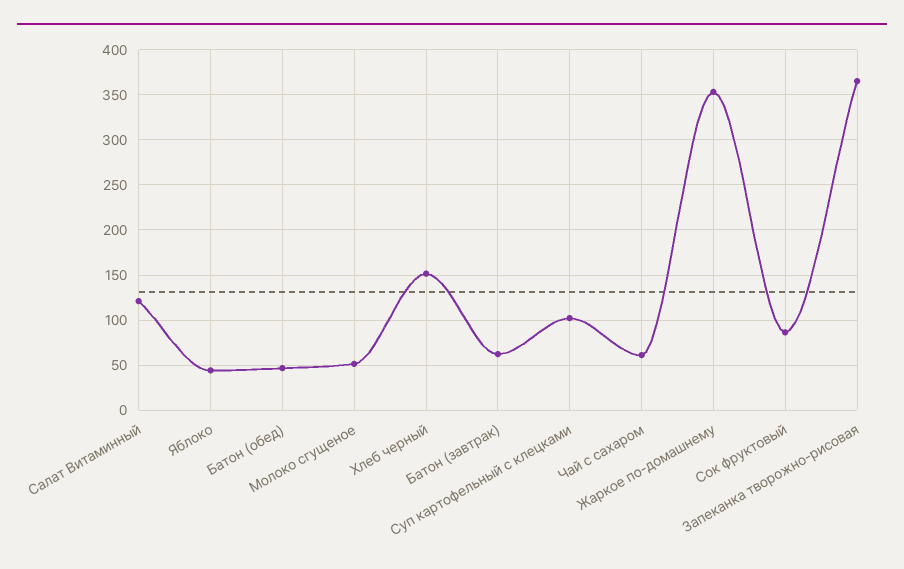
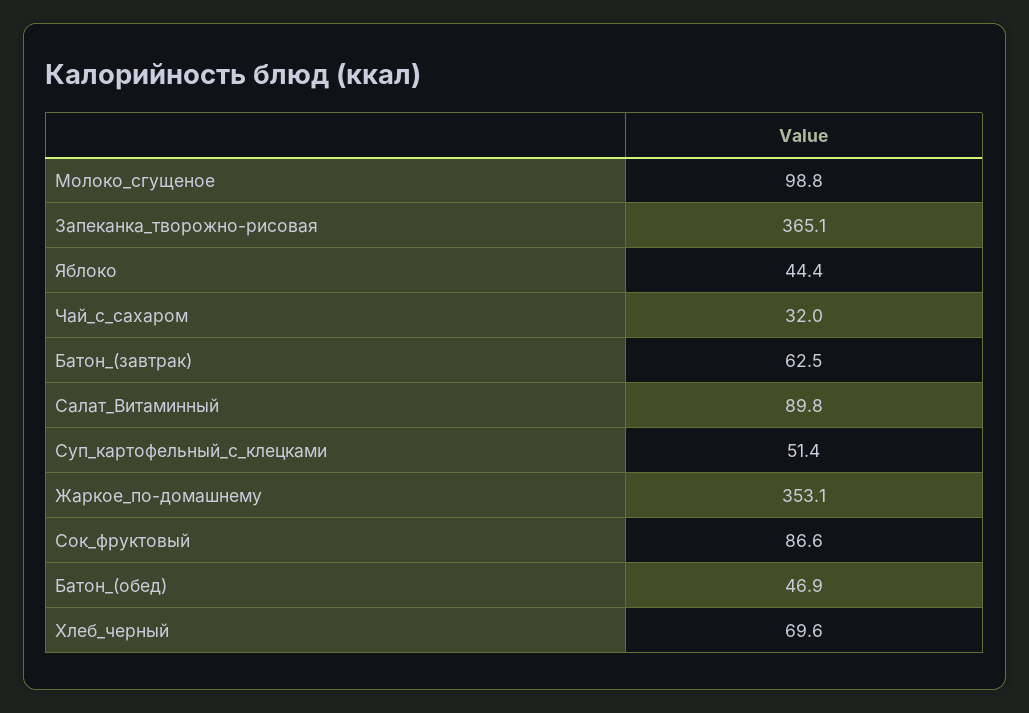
  {
-   "Салат Витаминный": 120,
+   "Салат Витаминный": 89.8,
    "Яблоко": 44.4,
    "Батон (обед)": 46.9,
-   "Молоко сгущеное": 50,
+   "Молоко сгущеное": 98.8,
-   "Хлеб черный": 150,
+   "Хлеб черный": 69.6,
    "Батон (завтрак)": 62.5,
-   "Суп картофельный с клецками": 100,
+   "Суп картофельный с клецками": 51.4,
-   "Чай с сахаром": 60,
+   "Чай с сахаром": 32,
    "Жаркое по-домашнему": 353.1,
    "Сок фруктовый": 86.6,
    "Запеканка творожно-рисовая": 365.1
  }

